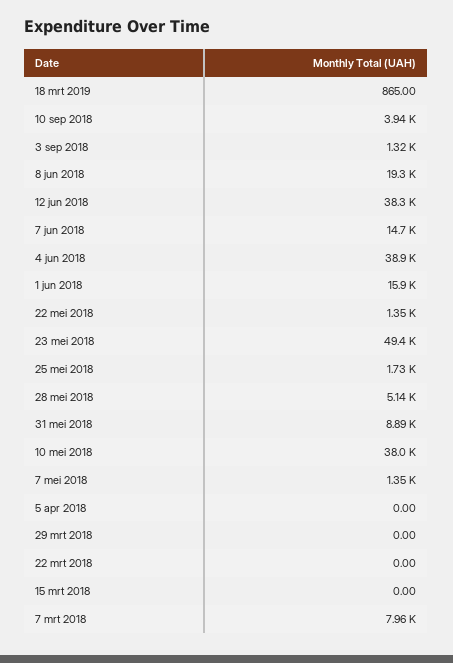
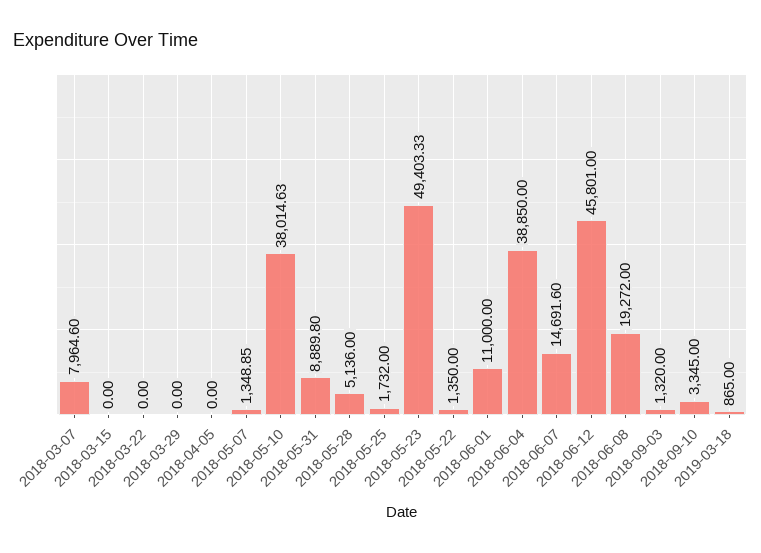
  {
    "18 mrt 2019": 865,
-   "10 sep 2018": 3940,
+   "10 sep 2018": 3345,
    "3 sep 2018": 1320,
    "8 jun 2018": 19272,
-   "12 jun 2018": 38300,
+   "12 jun 2018": 45801,
    "7 jun 2018": 14691.6,
    "4 jun 2018": 38850,
-   "1 jun 2018": 15900,
+   "1 jun 2018": 11000,
    "22 mei 2018": 1350,
    "23 mei 2018": 49403.33,
    "25 mei 2018": 1732,
    "28 mei 2018": 5136,
    "31 mei 2018": 8889.8,
    "10 mei 2018": 38014.63,
    "7 mei 2018": 1348.85,
    "5 apr 2018": 0,
    "29 mrt 2018": 0,
    "22 mrt 2018": 0,
    "15 mrt 2018": 0,
    "7 mrt 2018": 7964.6
  }

